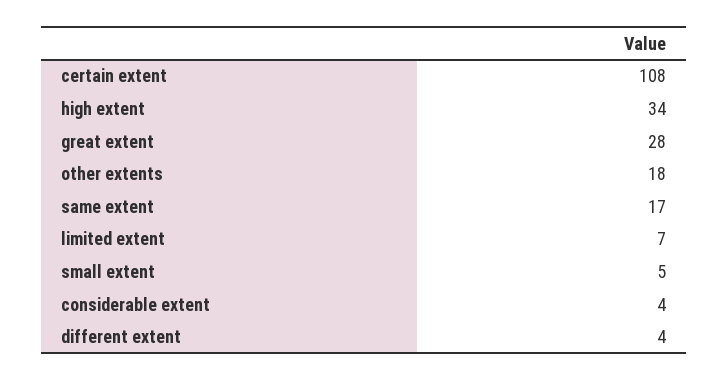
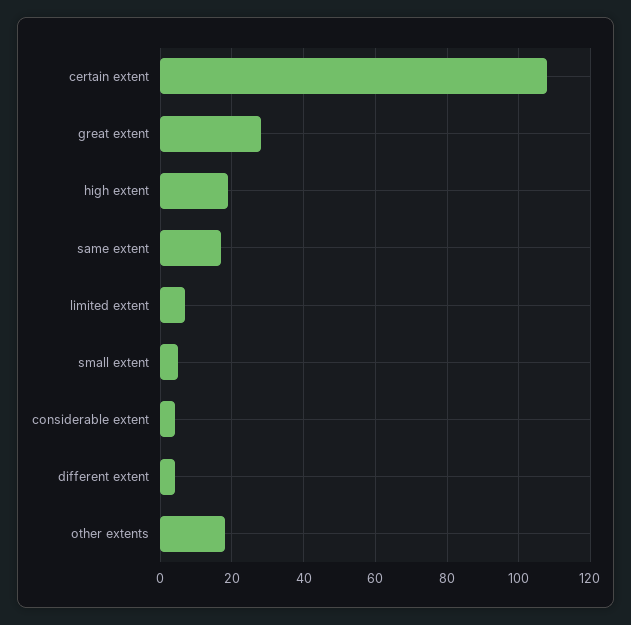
  {
    "certain extent": 108,
-   "high extent": 34,
+   "high extent": 20,
    "great extent": 28,
    "other extents": 18,
    "same extent": 17,
    "limited extent": 7,
    "small extent": 5,
    "considerable extent": 4,
    "different extent": 4
  }

